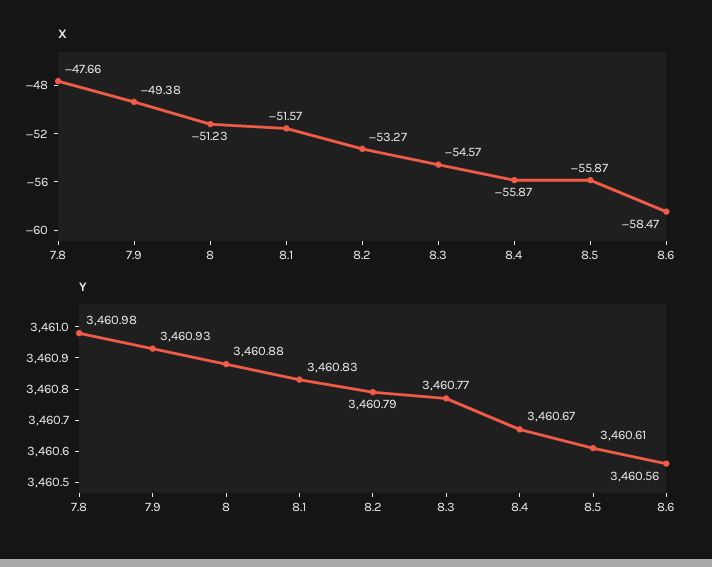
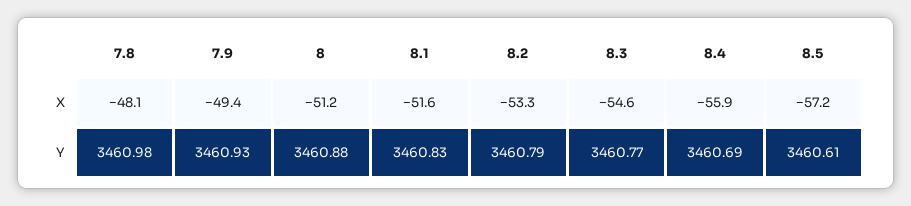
  {
    "X": {
-     "7.8": -47.66,
+     "7.8": -48.1,
      "7.9": -49.38,
      "8": -51.23,
      "8.1": -51.57,
      "8.2": -53.27,
      "8.3": -54.57,
      "8.4": -55.87,
-     "8.5": -55.87,
+     "8.5": -57.2
-     "8.6": -58.47
    },
    "Y": {
      "7.8": 3460.98,
      "7.9": 3460.93,
      "8": 3460.88,
      "8.1": 3460.83,
      "8.2": 3460.79,
      "8.3": 3460.77,
-     "8.4": 3460.67,
+     "8.4": 3460.69,
-     "8.5": 3460.61,
+     "8.5": 3460.61
-     "8.6": 3460.56
    }
  }

